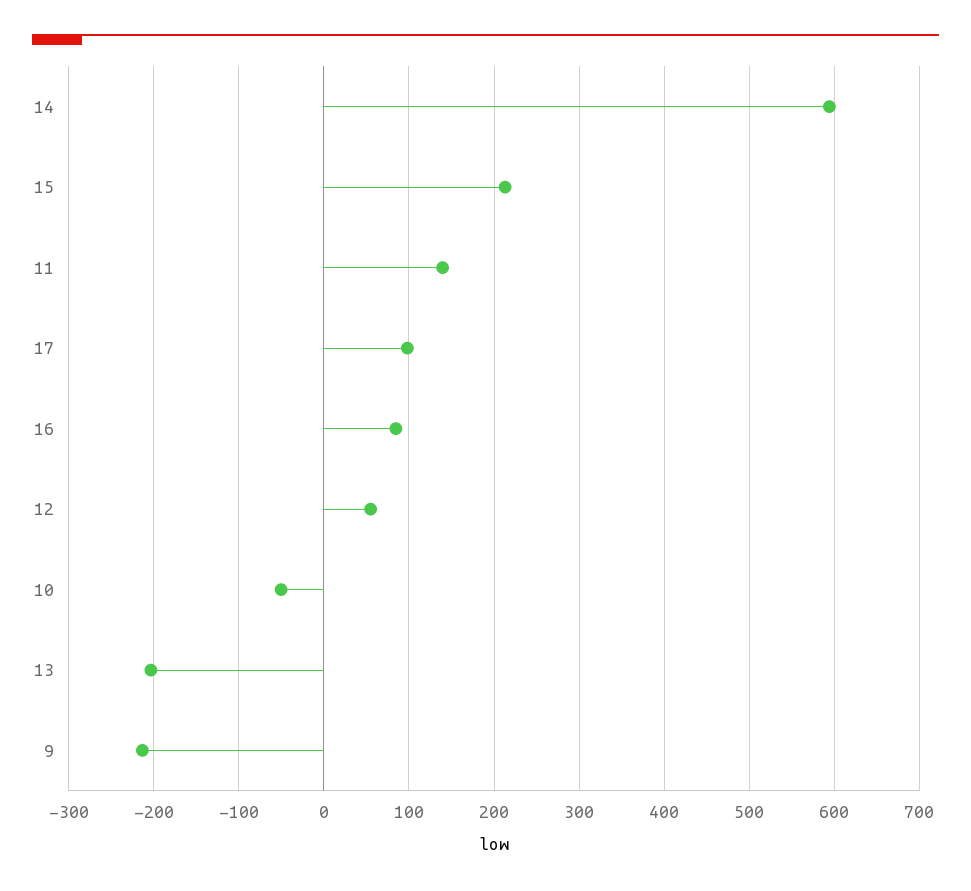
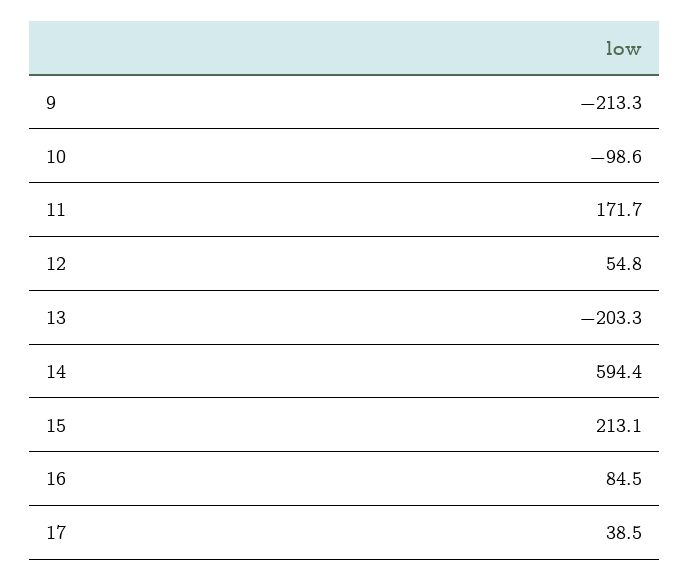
  {
    "14": 594.4,
    "15": 213.1,
-   "11": 140,
+   "11": 171.7,
-   "17": 100,
+   "17": 38.5,
    "16": 84.5,
    "12": 54.8,
-   "10": -50,
+   "10": -98.6,
    "13": -203.3,
    "9": -213.3
  }

